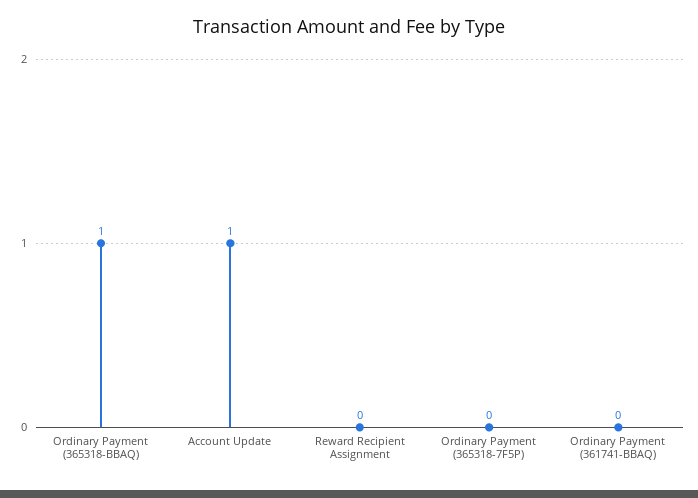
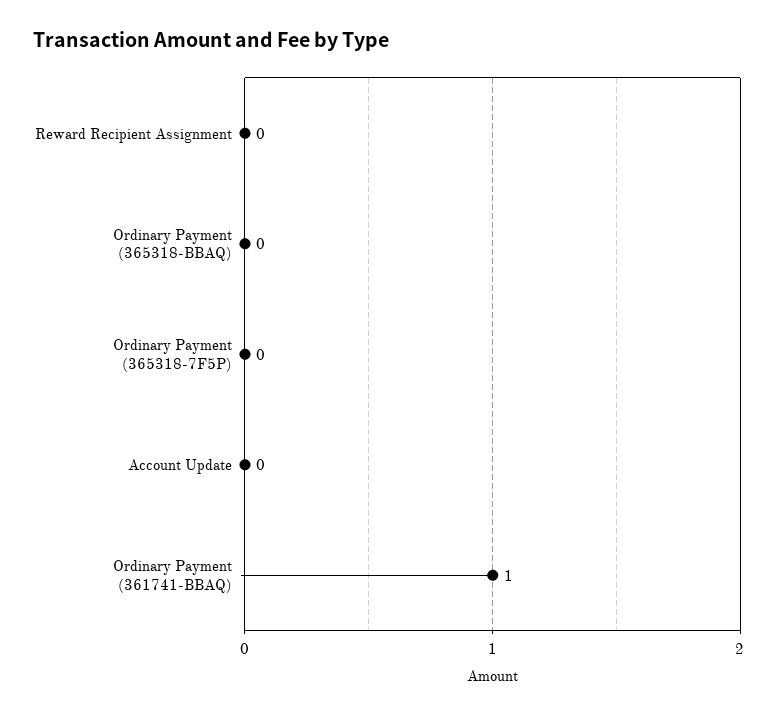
  {
-   "Ordinary Payment (365318-BBAQ)": 1,
+   "Ordinary Payment (365318-BBAQ)": 0,
-   "Account Update": 1,
+   "Account Update": 0,
    "Reward Recipient Assignment": 0,
    "Ordinary Payment (365318-7F5P)": 0,
-   "Ordinary Payment (361741-BBAQ)": 0
+   "Ordinary Payment (361741-BBAQ)": 1
  }

